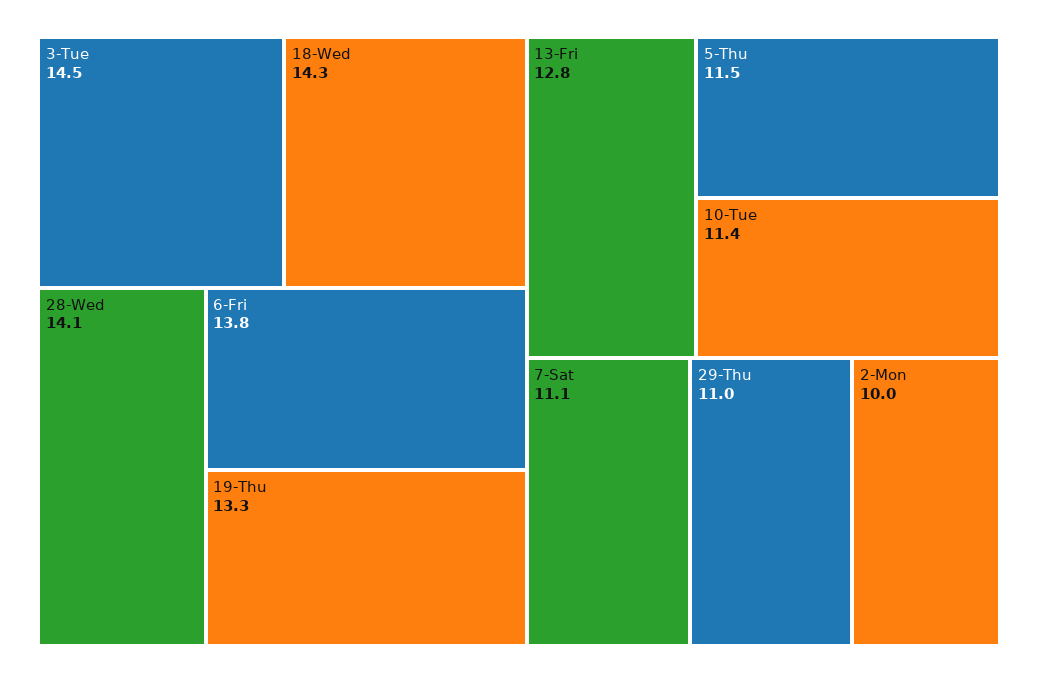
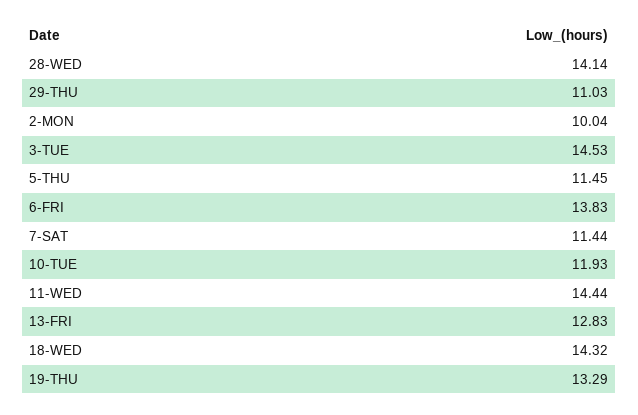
  {
    "3-Tue": 14.53,
    "18-Wed": 14.32,
    "28-Wed": 14.14,
    "6-Fri": 13.83,
    "19-Thu": 13.29,
    "13-Fri": 12.83,
    "5-Thu": 11.45,
-   "10-Tue": 11.4,
+   "10-Tue": 11.93,
-   "7-Sat": 11.1,
+   "7-Sat": 11.44,
    "29-Thu": 11.03,
-   "2-Mon": 10.04
+   "2-Mon": 10.04,
+   "11-WED": 14.44
  }

